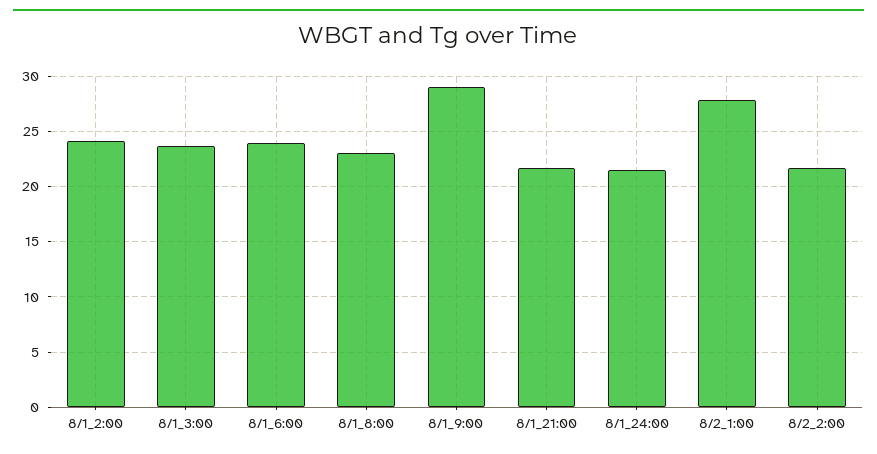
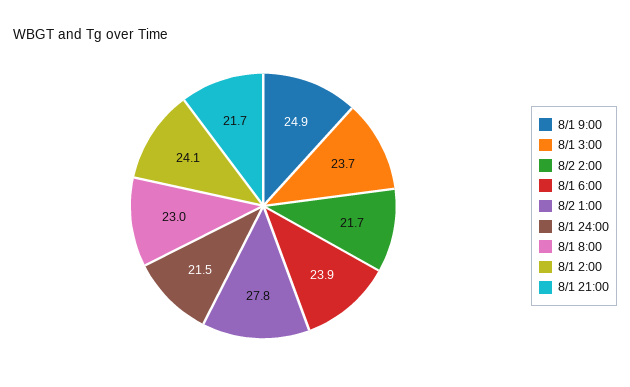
  {
    "8/1_2:00": 24.1,
    "8/1_3:00": 23.7,
    "8/1_6:00": 23.9,
    "8/1_8:00": 23,
-   "8/1_9:00": 29,
+   "8/1_9:00": 24.9,
    "8/1_21:00": 21.7,
    "8/1_24:00": 21.5,
    "8/2_1:00": 27.8,
    "8/2_2:00": 21.7
  }

